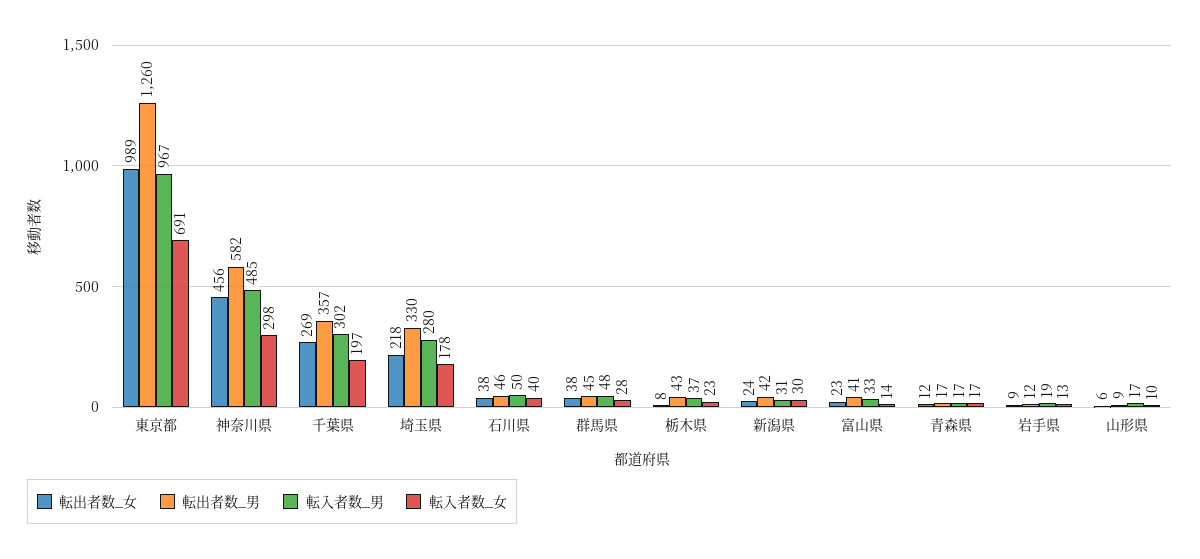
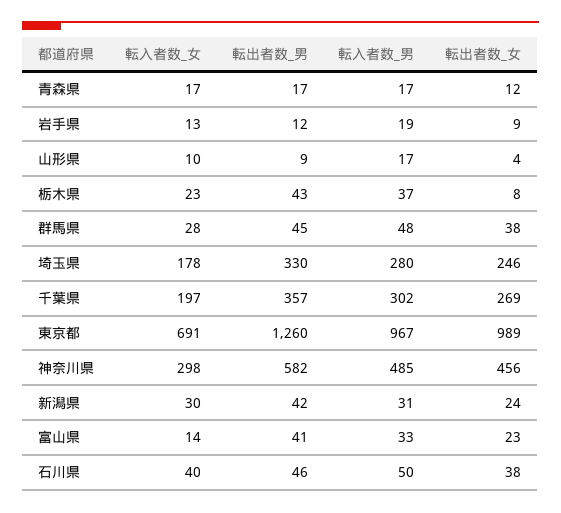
  {
    "転出者数_女": {
      "東京都": 989,
      "神奈川県": 456,
      "千葉県": 269,
-     "埼玉県": 218,
+     "埼玉県": 246,
      "石川県": 38,
      "群馬県": 38,
      "栃木県": 8,
      "新潟県": 24,
      "富山県": 23,
      "青森県": 12,
      "岩手県": 9,
-     "山形県": 6
+     "山形県": 4
    },
    "転出者数_男": {
      "東京都": 1260,
      "神奈川県": 582,
      "千葉県": 357,
      "埼玉県": 330,
      "石川県": 46,
      "群馬県": 45,
      "栃木県": 43,
      "新潟県": 42,
      "富山県": 41,
      "青森県": 17,
      "岩手県": 12,
      "山形県": 9
    },
    "転入者数_男": {
      "東京都": 967,
      "神奈川県": 485,
      "千葉県": 302,
      "埼玉県": 280,
      "石川県": 50,
      "群馬県": 48,
      "栃木県": 37,
      "新潟県": 31,
      "富山県": 33,
      "青森県": 17,
      "岩手県": 19,
      "山形県": 17
    },
    "転入者数_女": {
      "東京都": 691,
      "神奈川県": 298,
      "千葉県": 197,
      "埼玉県": 178,
      "石川県": 40,
      "群馬県": 28,
      "栃木県": 23,
      "新潟県": 30,
      "富山県": 14,
      "青森県": 17,
      "岩手県": 13,
      "山形県": 10
    }
  }

